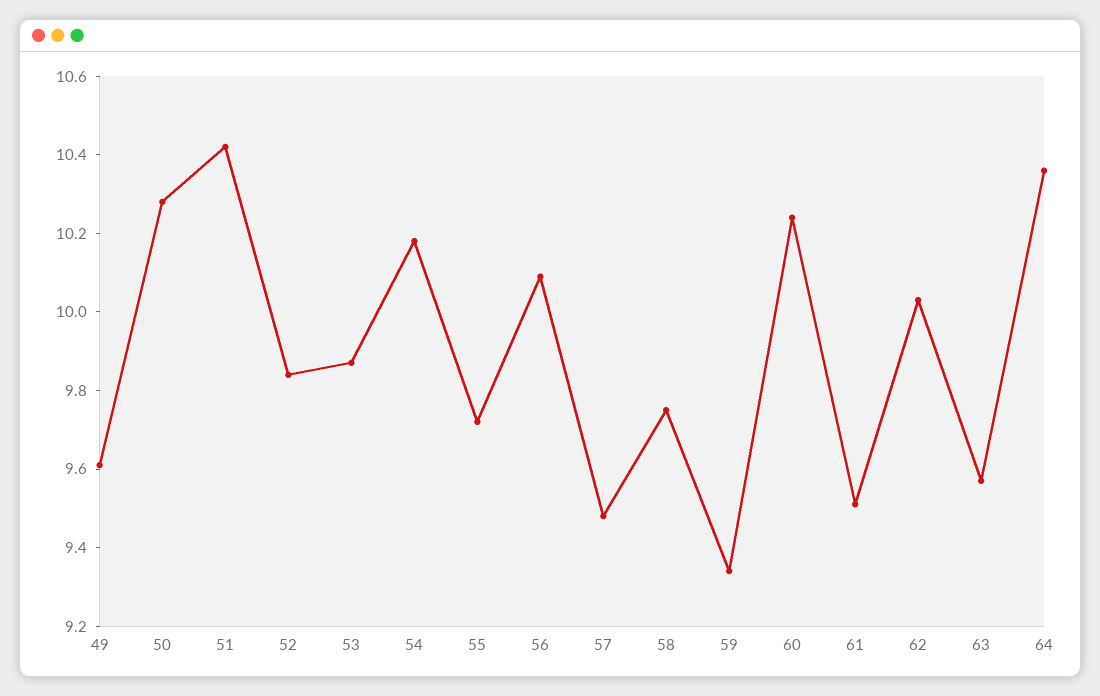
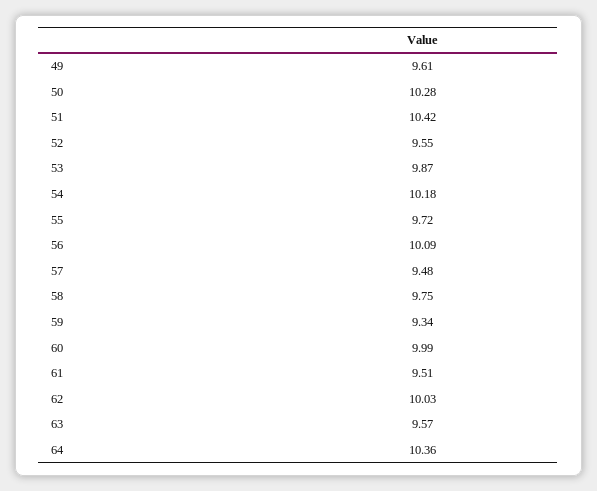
  {
    "49": 9.61,
    "50": 10.28,
    "51": 10.42,
-   "52": 9.85,
+   "52": 9.55,
    "53": 9.87,
    "54": 10.18,
    "55": 9.72,
    "56": 10.09,
    "57": 9.48,
    "58": 9.75,
    "59": 9.34,
-   "60": 10.25,
+   "60": 9.99,
    "61": 9.51,
    "62": 10.03,
    "63": 9.57,
    "64": 10.36
  }

